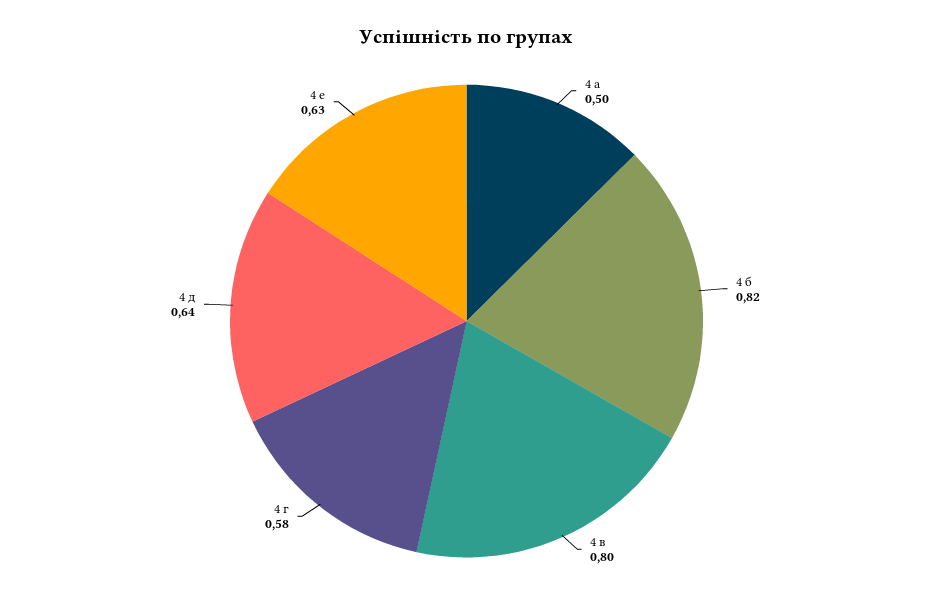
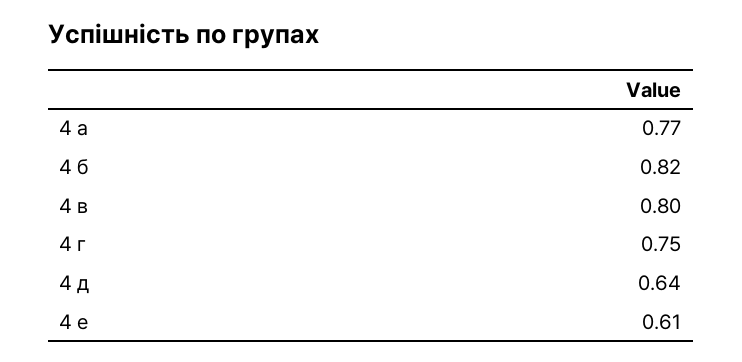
  {
-   "4 а": 0.5,
+   "4 а": 0.77,
    "4 б": 0.82,
    "4 в": 0.8,
-   "4 г": 0.58,
+   "4 г": 0.75,
    "4 д": 0.64,
-   "4 е": 0.63
+   "4 е": 0.61
  }

